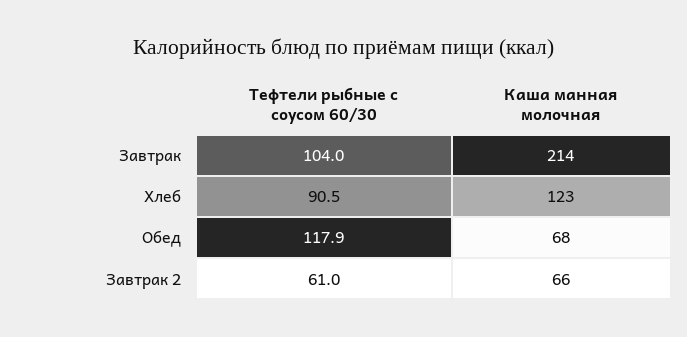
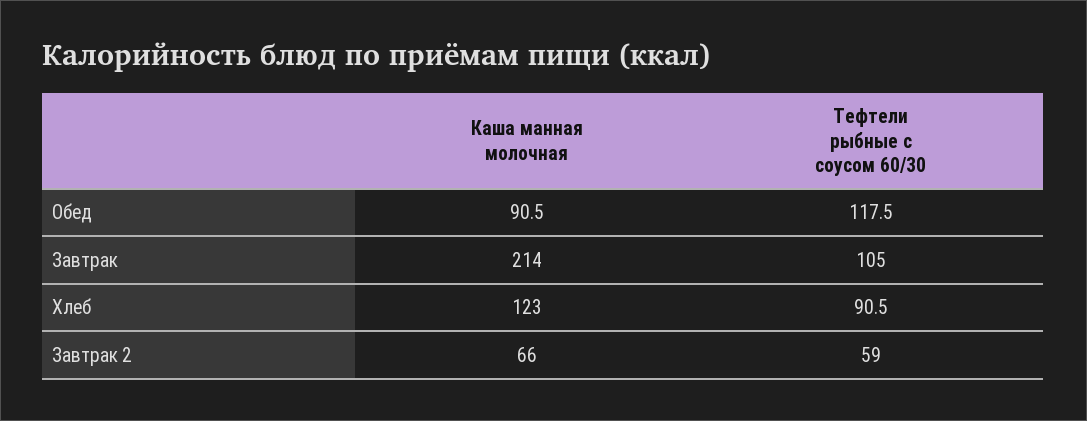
  {
    "Тефтели рыбные с соусом 60/30": {
-     "Завтрак": 104,
+     "Завтрак": 105,
      "Хлеб": 90.5,
-     "Обед": 117.9,
+     "Обед": 117.5,
-     "Завтрак 2": 61
+     "Завтрак 2": 59
    },
    "Каша манная молочная": {
      "Завтрак": 214,
      "Хлеб": 123,
-     "Обед": 68,
+     "Обед": 90.5,
      "Завтрак 2": 66
    }
  }

